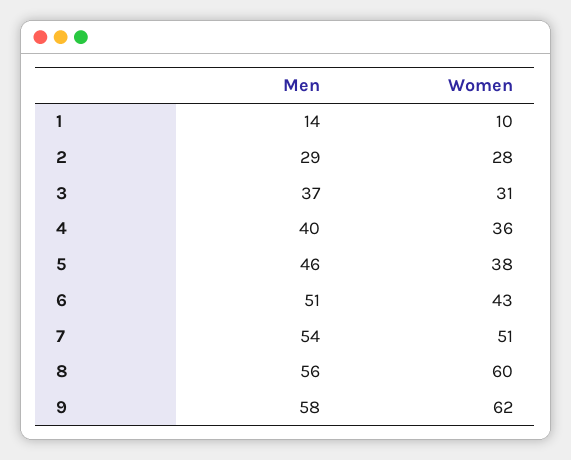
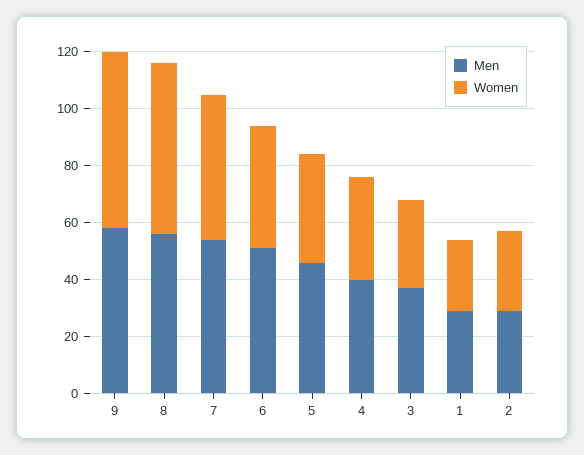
  {
    "Men": {
-     "1": 14,
+     "1": 30,
      "2": 29,
      "3": 37,
      "4": 40,
      "5": 46,
      "6": 51,
      "7": 54,
      "8": 56,
      "9": 58
    },
    "Women": {
-     "1": 10,
+     "1": 25,
      "2": 28,
      "3": 31,
      "4": 36,
      "5": 38,
      "6": 43,
      "7": 51,
      "8": 60,
      "9": 62
    }
  }

